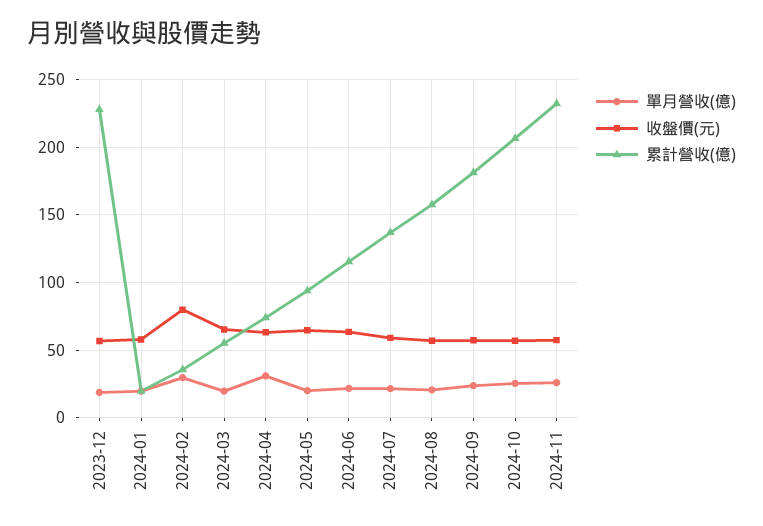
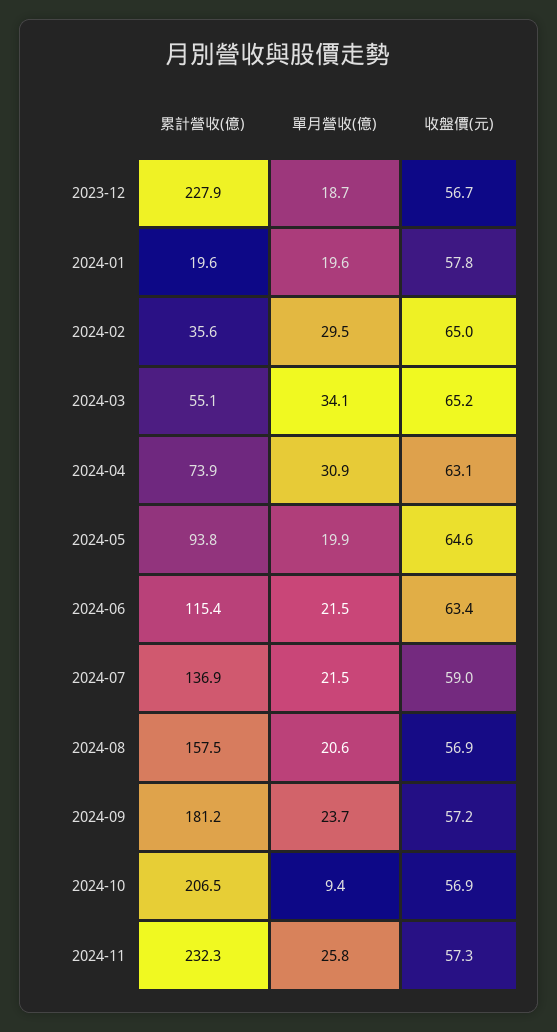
  {
    "單月營收(億)": {
      "2023-12": 18.7,
      "2024-01": 19.6,
      "2024-02": 29.5,
-     "2024-03": 20,
+     "2024-03": 34.1,
      "2024-04": 30.9,
      "2024-05": 19.9,
      "2024-06": 21.5,
      "2024-07": 21.5,
      "2024-08": 20.6,
      "2024-09": 23.7,
-     "2024-10": 25,
+     "2024-10": 9.4,
      "2024-11": 25.8
    },
    "收盤價(元)": {
      "2023-12": 56.7,
      "2024-01": 57.8,
-     "2024-02": 80,
+     "2024-02": 65,
      "2024-03": 65.2,
      "2024-04": 63.1,
      "2024-05": 64.6,
      "2024-06": 63.4,
      "2024-07": 59,
      "2024-08": 56.9,
      "2024-09": 57.2,
      "2024-10": 56.9,
      "2024-11": 57.3
    },
    "累計營收(億)": {
      "2023-12": 227.9,
      "2024-01": 19.6,
      "2024-02": 35.6,
      "2024-03": 55.1,
      "2024-04": 73.9,
      "2024-05": 93.8,
      "2024-06": 115.4,
      "2024-07": 136.9,
      "2024-08": 157.5,
      "2024-09": 181.2,
      "2024-10": 206.5,
      "2024-11": 232.3
    }
  }

